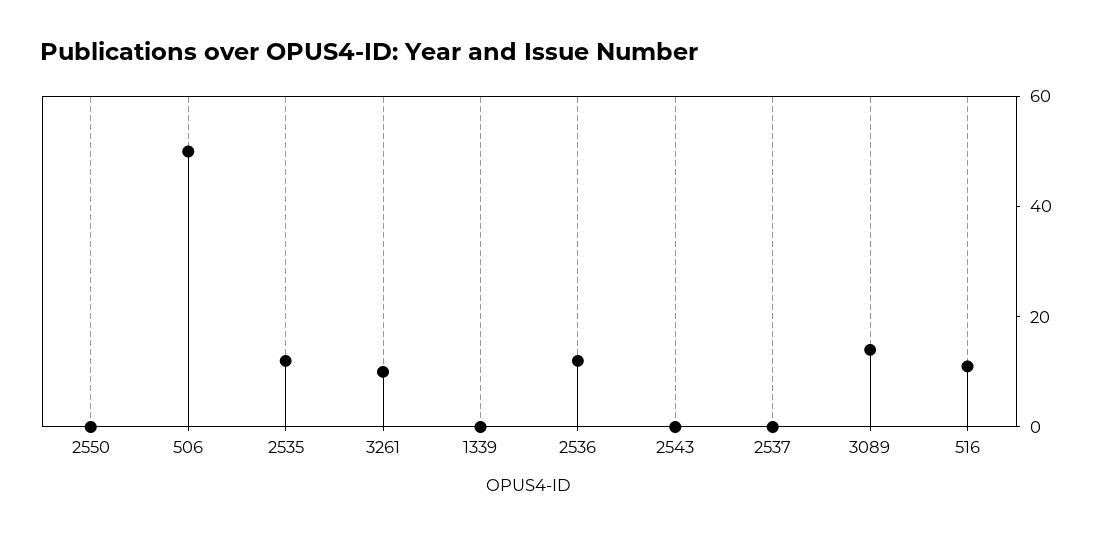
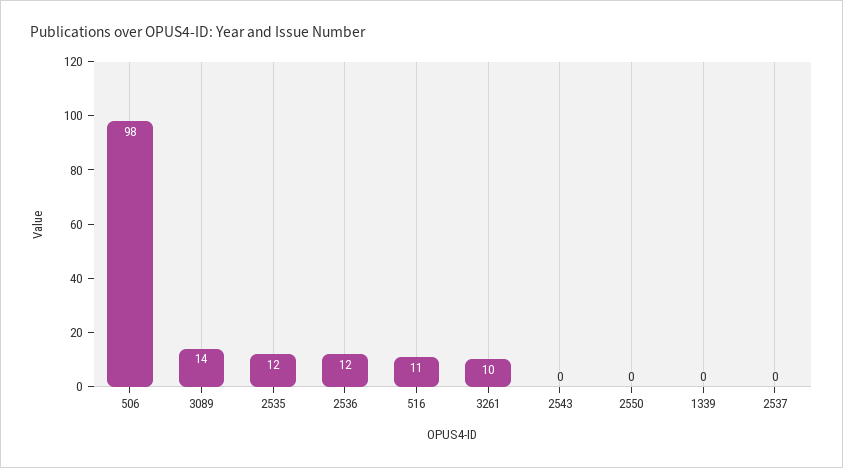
  {
    "2550": 0,
-   "506": 50,
+   "506": 98,
    "2535": 12,
    "3261": 10,
    "1339": 0,
    "2536": 12,
    "2543": 0,
    "2537": 0,
    "3089": 14,
    "516": 11
  }

